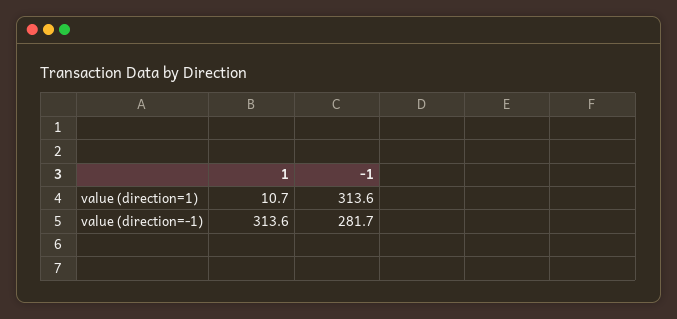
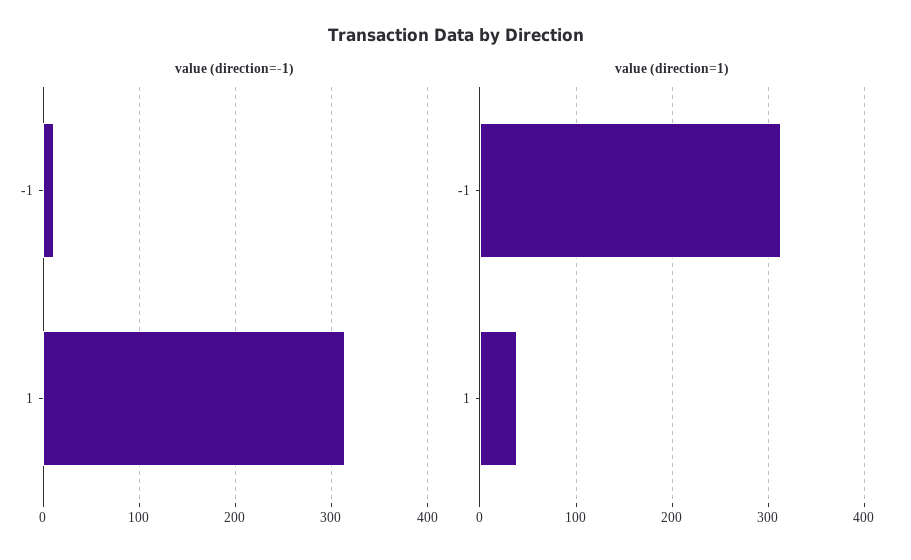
  {
    "value (direction=1)": {
-     "1": 10.7,
+     "1": 40,
      "-1": 313.6
    },
    "value (direction=-1)": {
      "1": 313.6,
-     "-1": 281.7
+     "-1": 10
    }
  }

